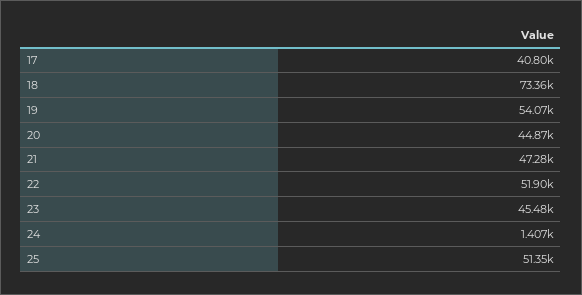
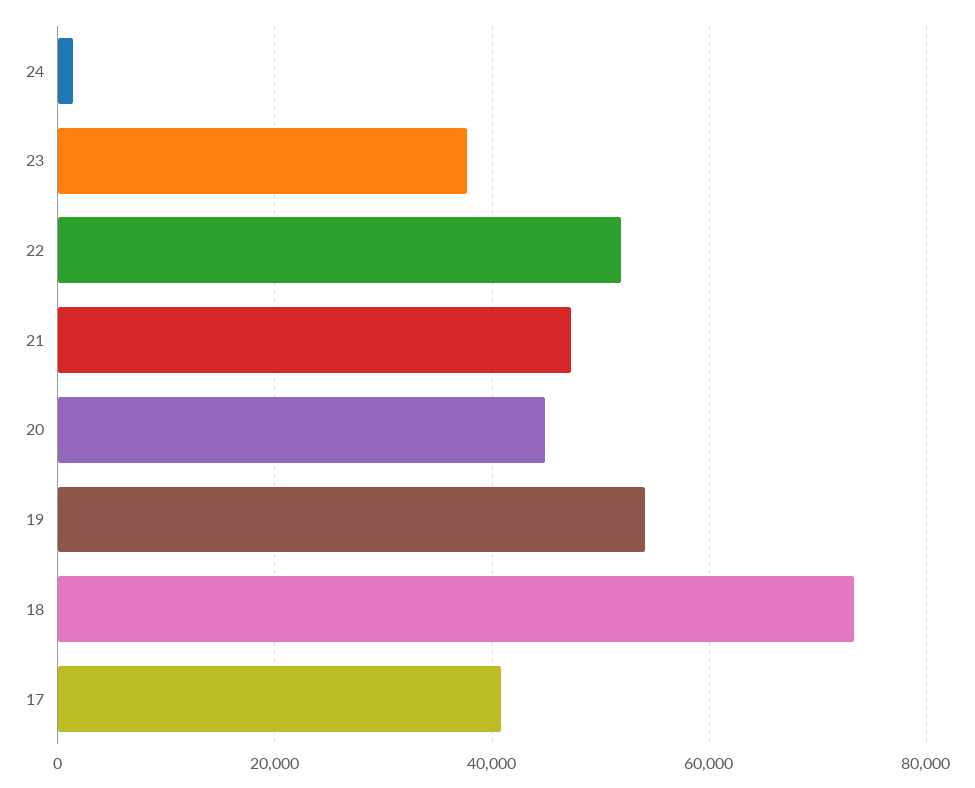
  {
    "17": 40800,
    "18": 73360,
    "19": 54070,
    "20": 44870,
    "21": 47280,
    "22": 51900,
-   "23": 45480,
+   "23": 38000,
-   "24": 1407,
+   "24": 1407
-   "25": 51350
  }

